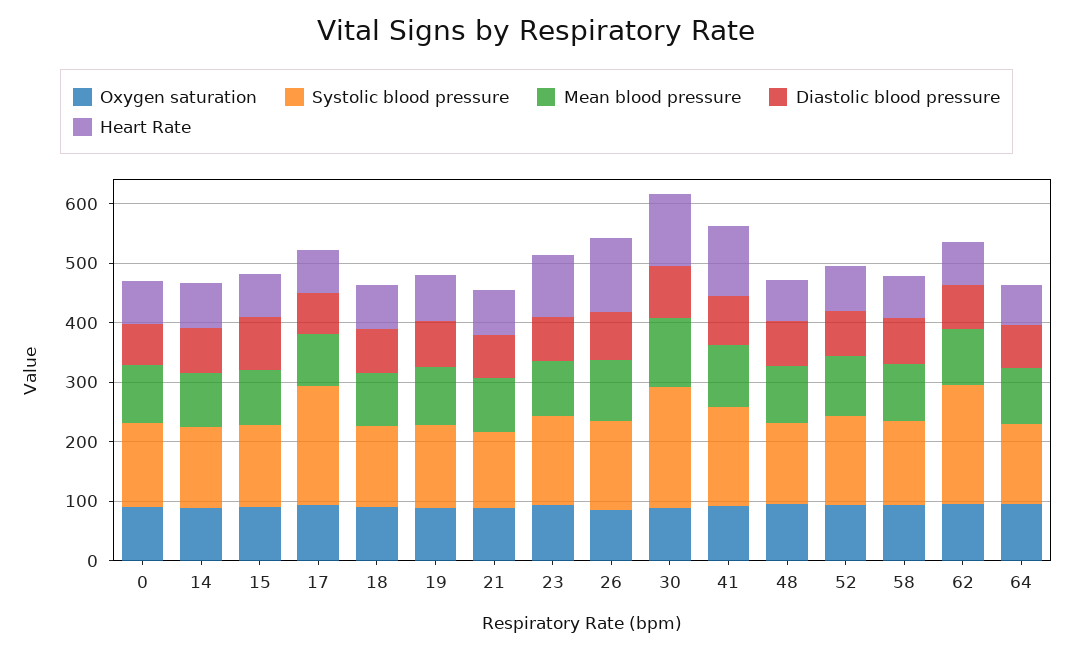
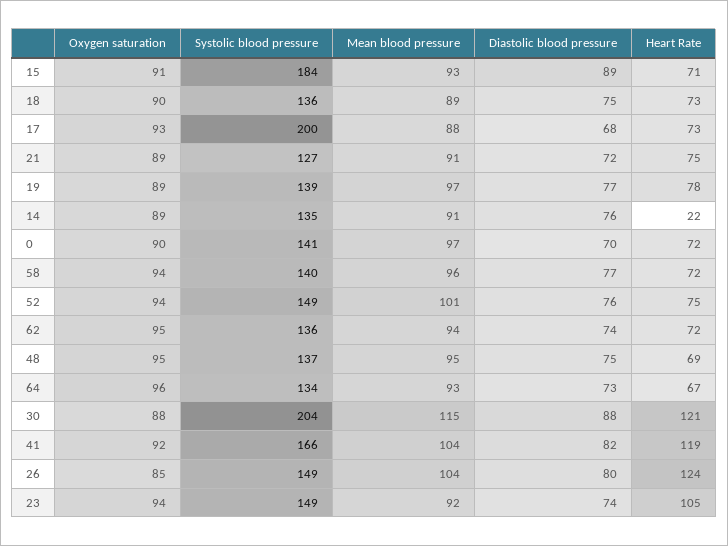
  {
    "Oxygen saturation": {
      "0": 90,
      "14": 89,
      "15": 91,
      "17": 93,
      "18": 90,
      "19": 89,
      "21": 89,
      "23": 94,
      "26": 85,
      "30": 88,
      "41": 92,
      "48": 95,
      "52": 94,
      "58": 94,
      "62": 95,
      "64": 96
    },
    "Systolic blood pressure": {
      "0": 141,
      "14": 135,
-     "15": 140,
+     "15": 184,
      "17": 200,
      "18": 136,
      "19": 139,
      "21": 127,
      "23": 149,
      "26": 149,
      "30": 204,
      "41": 166,
      "48": 137,
      "52": 149,
      "58": 140,
-     "62": 200,
+     "62": 136,
      "64": 134
    },
    "Mean blood pressure": {
      "0": 97,
      "14": 91,
      "15": 93,
      "17": 88,
      "18": 89,
      "19": 97,
      "21": 91,
      "23": 92,
      "26": 104,
      "30": 115,
      "41": 104,
      "48": 95,
      "52": 101,
      "58": 96,
      "62": 94,
      "64": 93
    },
    "Diastolic blood pressure": {
      "0": 70,
      "14": 76,
      "15": 89,
      "17": 68,
      "18": 75,
      "19": 77,
      "21": 72,
      "23": 74,
      "26": 80,
      "30": 88,
      "41": 82,
      "48": 75,
      "52": 76,
      "58": 77,
      "62": 74,
      "64": 73
    },
    "Heart Rate": {
      "0": 72,
-     "14": 80,
+     "14": 22,
      "15": 71,
      "17": 73,
      "18": 73,
      "19": 78,
      "21": 75,
      "23": 105,
      "26": 124,
      "30": 121,
      "41": 119,
      "48": 69,
      "52": 75,
      "58": 72,
      "62": 72,
      "64": 67
    }
  }

